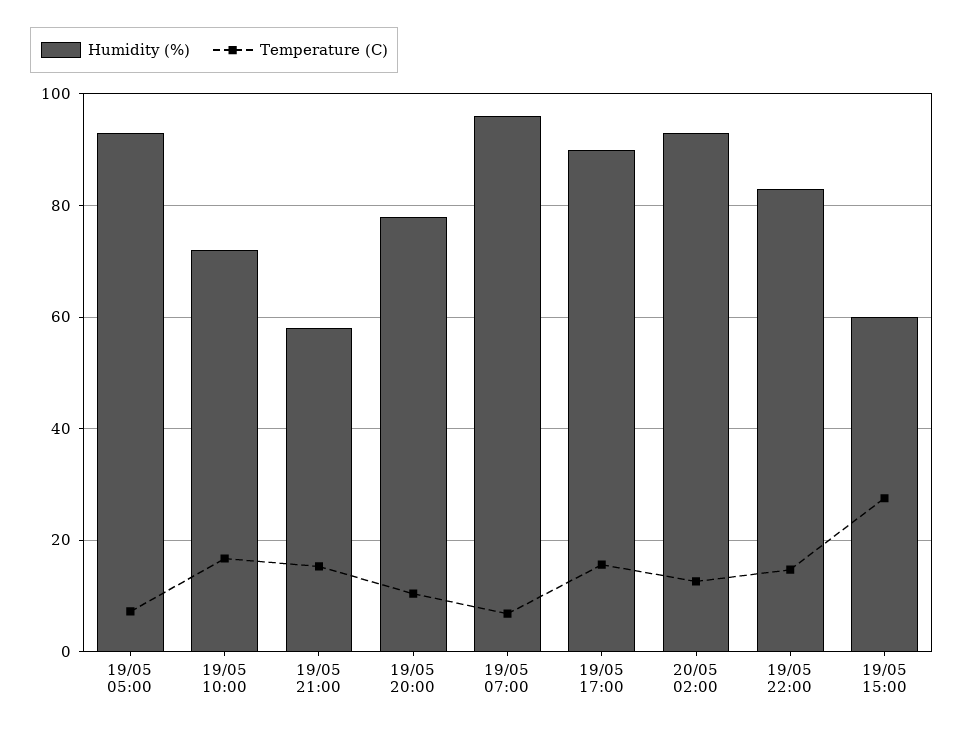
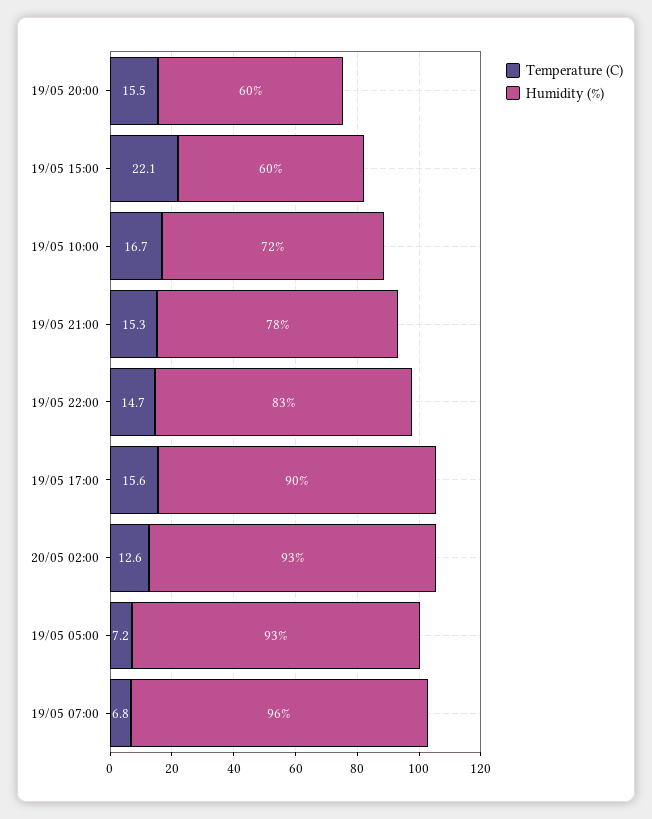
  {
    "Humidity (%)": {
      "19/05 05:00": 93,
      "19/05 10:00": 72,
-     "19/05 21:00": 58,
+     "19/05 21:00": 78,
-     "19/05 20:00": 78,
+     "19/05 20:00": 60,
      "19/05 07:00": 96,
      "19/05 17:00": 90,
      "20/05 02:00": 93,
      "19/05 22:00": 83,
      "19/05 15:00": 60
    },
    "Temperature (C)": {
      "19/05 05:00": 7.2,
      "19/05 10:00": 16.7,
      "19/05 21:00": 15.3,
-     "19/05 20:00": 10,
+     "19/05 20:00": 15.5,
      "19/05 07:00": 6.8,
      "19/05 17:00": 15.6,
      "20/05 02:00": 12.6,
      "19/05 22:00": 14.7,
-     "19/05 15:00": 28
+     "19/05 15:00": 22.1
    }
  }

